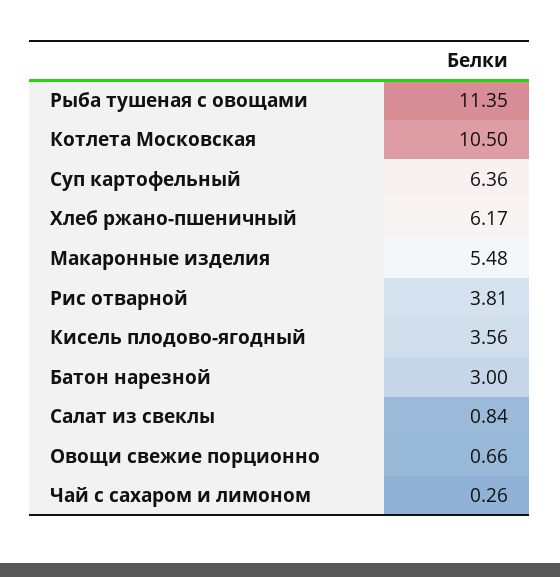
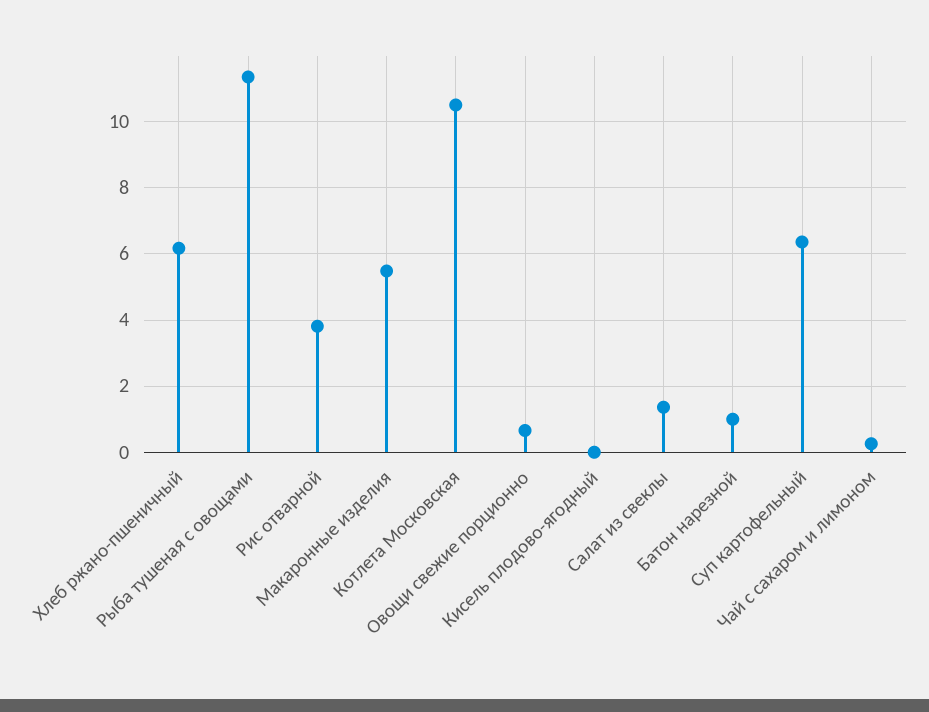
  {
    "Рыба тушеная с овощами": 11.35,
    "Котлета Московская": 10.5,
    "Суп картофельный": 6.36,
    "Хлеб ржано-пшеничный": 6.17,
    "Макаронные изделия": 5.48,
    "Рис отварной": 3.81,
-   "Кисель плодово-ягодный": 3.56,
+   "Кисель плодово-ягодный": 0,
-   "Батон нарезной": 3,
+   "Батон нарезной": 1,
-   "Салат из свеклы": 0.84,
+   "Салат из свеклы": 1.4,
    "Овощи свежие порционно": 0.66,
    "Чай с сахаром и лимоном": 0.26
  }

